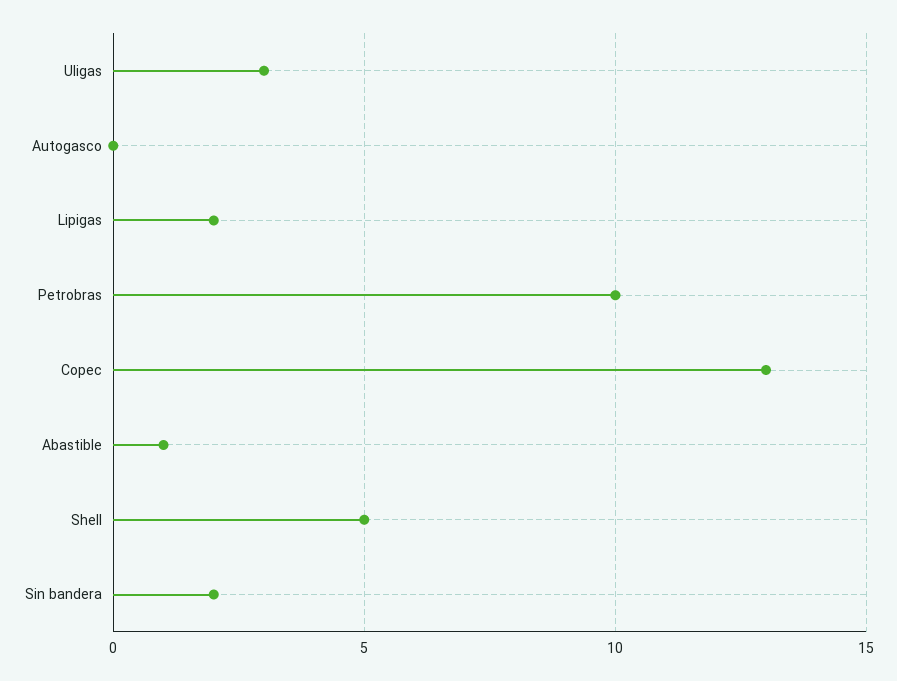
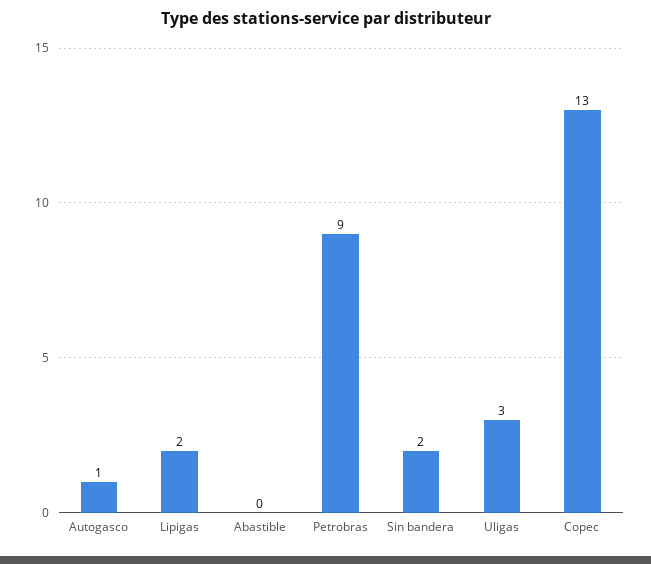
  {
    "Uligas": 3,
-   "Autogasco": 0,
+   "Autogasco": 1,
    "Lipigas": 2,
-   "Petrobras": 10,
+   "Petrobras": 9,
    "Copec": 13,
-   "Abastible": 1,
+   "Abastible": 0,
-   "Shell": 5,
    "Sin bandera": 2
  }

